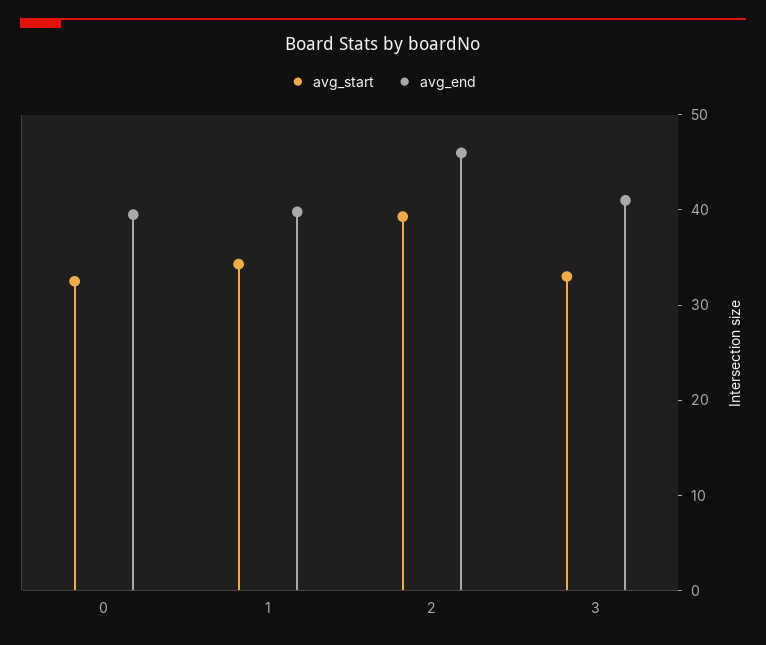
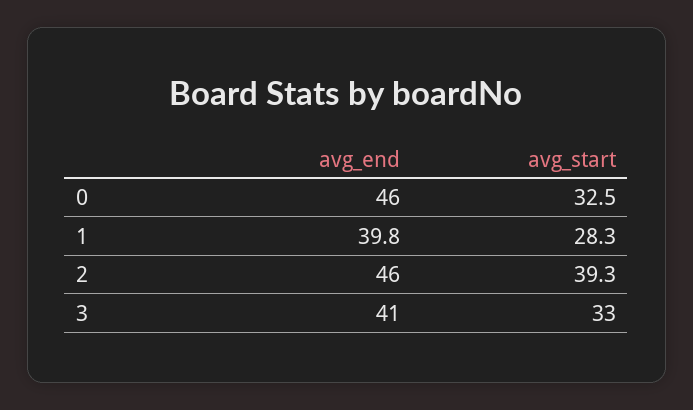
  {
    "avg_start": {
      "0": 32.5,
-     "1": 34,
+     "1": 28.3,
      "2": 39.3,
      "3": 33
    },
    "avg_end": {
-     "0": 40,
+     "0": 46,
      "1": 39.8,
      "2": 46,
      "3": 41
    }
  }

